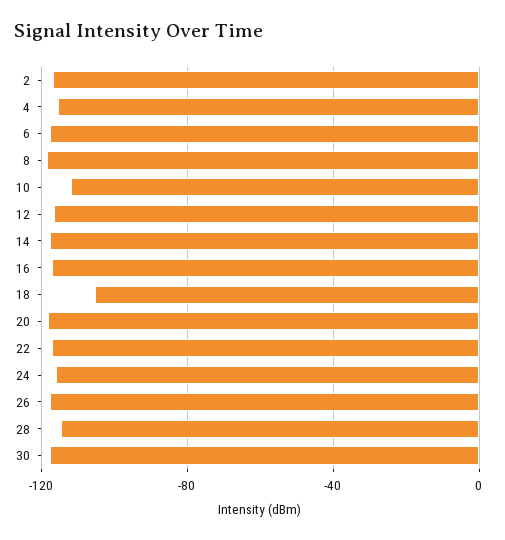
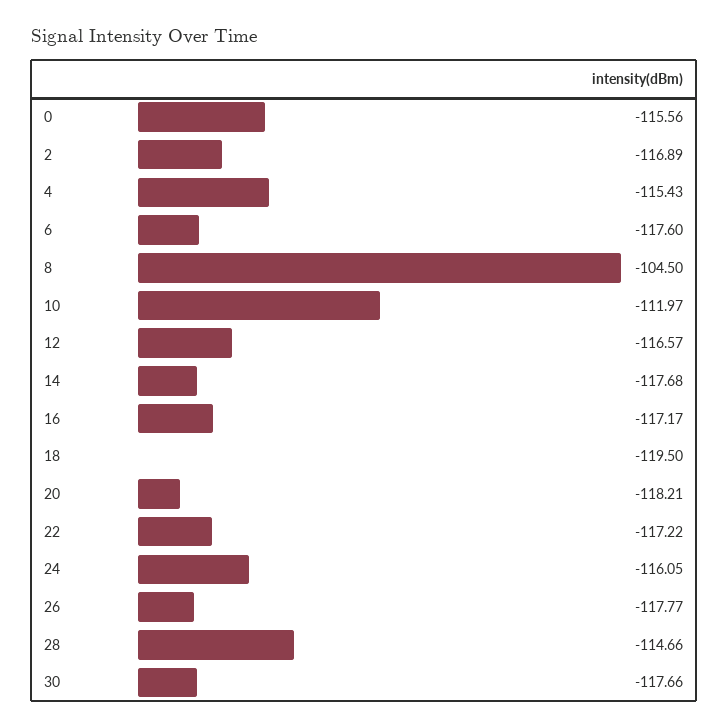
  {
    "2": -116.89,
    "4": -115.43,
    "6": -117.6,
-   "8": -120,
+   "8": -104.5,
    "10": -111.97,
    "12": -116.57,
    "14": -117.68,
    "16": -117.17,
-   "18": -105,
+   "18": -119.5,
    "20": -118.21,
    "22": -117.22,
    "24": -116.05,
    "26": -117.77,
    "28": -114.66,
-   "30": -117.66
+   "30": -117.66,
+   "0": -115.56
  }

